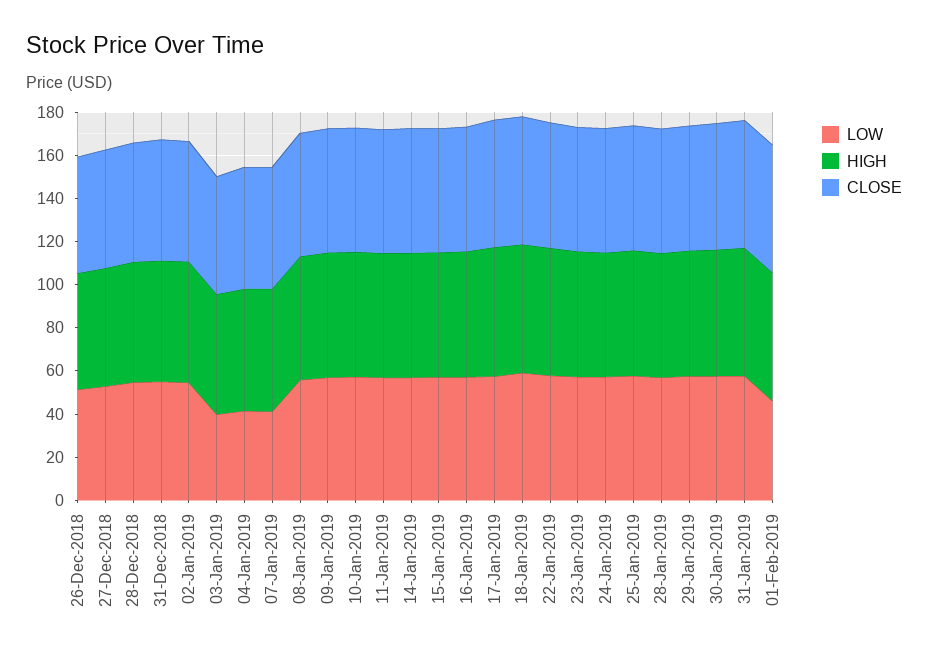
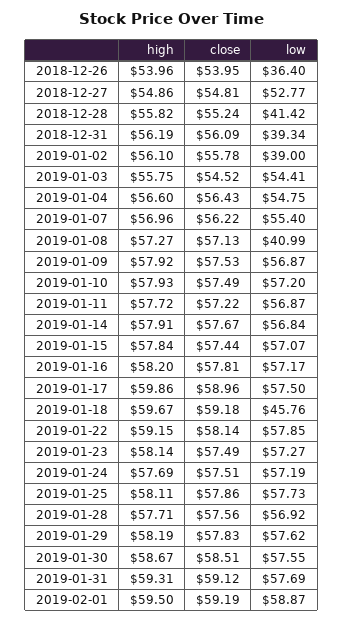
  {
    "LOW": {
-     "26-Dec-2018": 50,
+     "26-Dec-2018": 36.4,
      "27-Dec-2018": 52.77,
-     "28-Dec-2018": 55,
+     "28-Dec-2018": 41.42,
-     "31-Dec-2018": 55,
+     "31-Dec-2018": 39.34,
-     "02-Jan-2019": 55,
+     "02-Jan-2019": 39,
-     "03-Jan-2019": 40,
+     "03-Jan-2019": 54.41,
-     "04-Jan-2019": 40,
+     "04-Jan-2019": 54.75,
-     "07-Jan-2019": 40,
+     "07-Jan-2019": 55.4,
-     "08-Jan-2019": 55,
+     "08-Jan-2019": 40.99,
      "09-Jan-2019": 56.87,
      "10-Jan-2019": 57.2,
      "11-Jan-2019": 56.87,
      "14-Jan-2019": 56.84,
      "15-Jan-2019": 57.07,
      "16-Jan-2019": 57.17,
      "17-Jan-2019": 57.5,
-     "18-Jan-2019": 60,
+     "18-Jan-2019": 45.76,
      "22-Jan-2019": 57.85,
      "23-Jan-2019": 57.27,
      "24-Jan-2019": 57.19,
      "25-Jan-2019": 57.73,
      "28-Jan-2019": 56.92,
      "29-Jan-2019": 57.62,
      "30-Jan-2019": 57.55,
      "31-Jan-2019": 57.69,
-     "01-Feb-2019": 45
+     "01-Feb-2019": 58.87
    },
    "HIGH": {
      "26-Dec-2018": 53.96,
      "27-Dec-2018": 54.86,
      "28-Dec-2018": 55.82,
      "31-Dec-2018": 56.19,
      "02-Jan-2019": 56.1,
      "03-Jan-2019": 55.75,
      "04-Jan-2019": 56.6,
      "07-Jan-2019": 56.96,
      "08-Jan-2019": 57.27,
      "09-Jan-2019": 57.92,
      "10-Jan-2019": 57.93,
      "11-Jan-2019": 57.72,
      "14-Jan-2019": 57.91,
      "15-Jan-2019": 57.84,
      "16-Jan-2019": 58.2,
      "17-Jan-2019": 59.86,
      "18-Jan-2019": 59.67,
      "22-Jan-2019": 59.15,
      "23-Jan-2019": 58.14,
      "24-Jan-2019": 57.69,
      "25-Jan-2019": 58.11,
      "28-Jan-2019": 57.71,
      "29-Jan-2019": 58.19,
      "30-Jan-2019": 58.67,
      "31-Jan-2019": 59.31,
      "01-Feb-2019": 59.5
    },
    "CLOSE": {
      "26-Dec-2018": 53.95,
      "27-Dec-2018": 54.81,
      "28-Dec-2018": 55.24,
      "31-Dec-2018": 56.09,
      "02-Jan-2019": 55.78,
      "03-Jan-2019": 54.52,
      "04-Jan-2019": 56.43,
      "07-Jan-2019": 56.22,
      "08-Jan-2019": 57.13,
      "09-Jan-2019": 57.53,
      "10-Jan-2019": 57.49,
      "11-Jan-2019": 57.22,
      "14-Jan-2019": 57.67,
      "15-Jan-2019": 57.44,
      "16-Jan-2019": 57.81,
      "17-Jan-2019": 58.96,
      "18-Jan-2019": 59.18,
      "22-Jan-2019": 58.14,
      "23-Jan-2019": 57.49,
      "24-Jan-2019": 57.51,
      "25-Jan-2019": 57.86,
      "28-Jan-2019": 57.56,
      "29-Jan-2019": 57.83,
      "30-Jan-2019": 58.51,
      "31-Jan-2019": 59.12,
      "01-Feb-2019": 59.19
    }
  }

